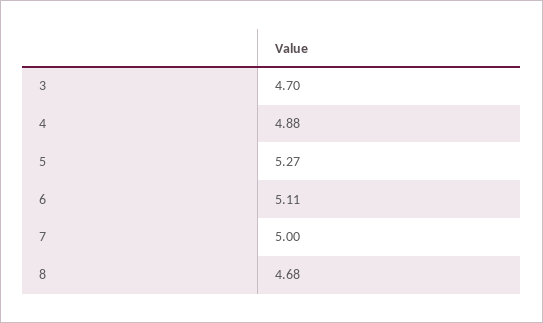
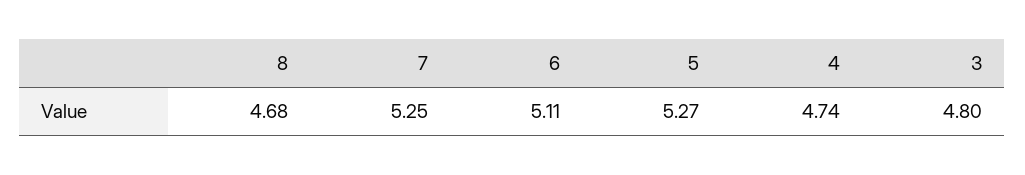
  {
-   "3": 4.7,
+   "3": 4.8,
-   "4": 4.88,
+   "4": 4.74,
    "5": 5.27,
    "6": 5.11,
-   "7": 5,
+   "7": 5.25,
    "8": 4.68
  }

